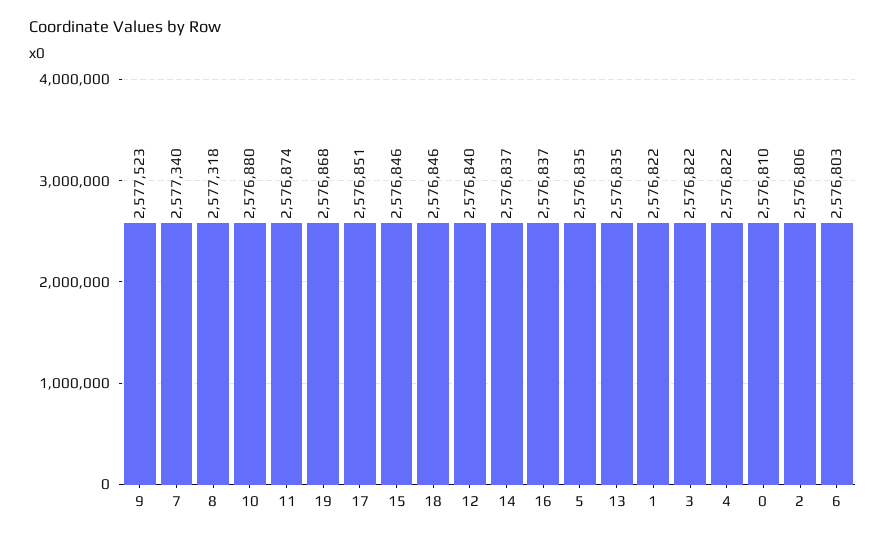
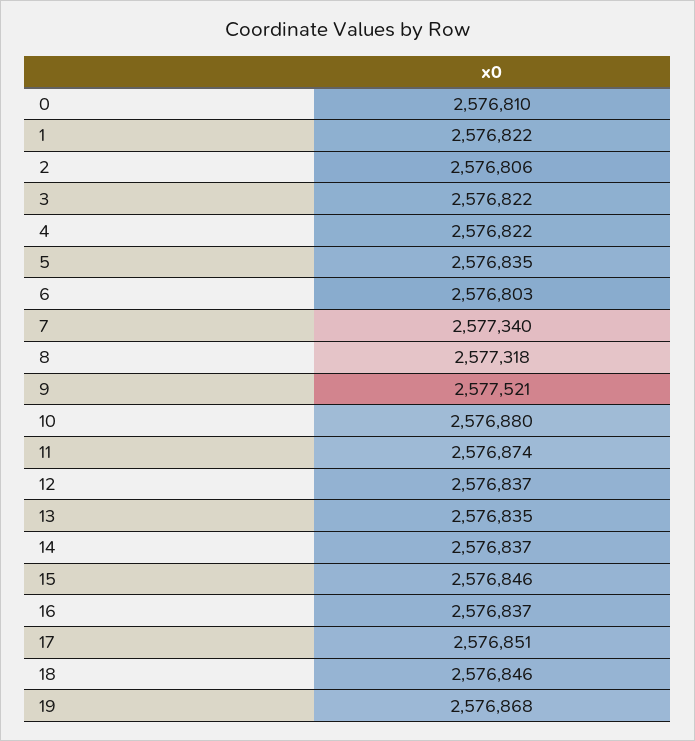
  {
-   "9": 2577523,
+   "9": 2577521,
    "7": 2577340,
    "8": 2577318,
    "10": 2576880,
    "11": 2576874,
    "19": 2576868,
    "17": 2576851,
    "15": 2576846,
    "18": 2576846,
-   "12": 2576840,
+   "12": 2576837,
    "14": 2576837,
    "16": 2576837,
    "5": 2576835,
    "13": 2576835,
    "1": 2576822,
    "3": 2576822,
    "4": 2576822,
    "0": 2576810,
    "2": 2576806,
    "6": 2576803
  }

